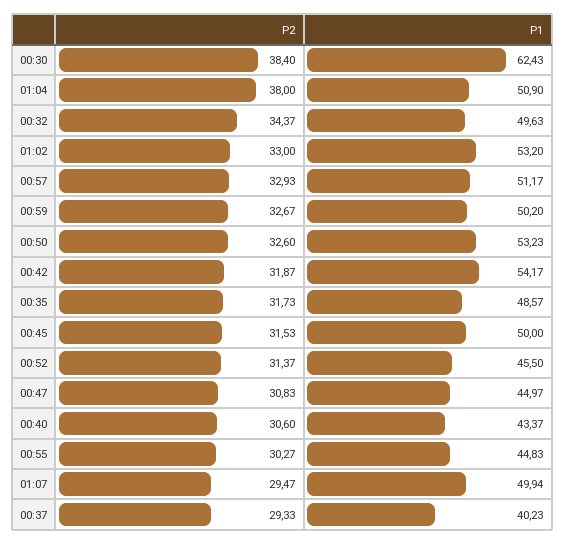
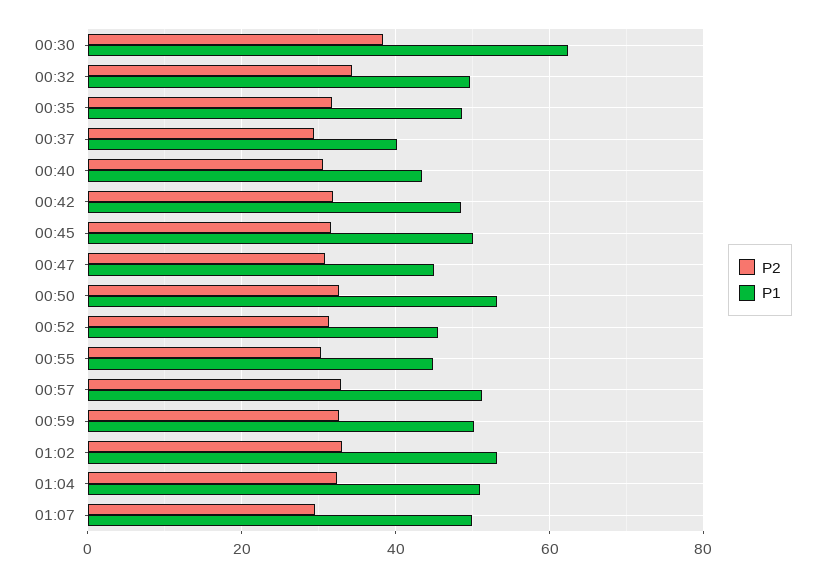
  {
    "P2": {
      "00:30": 38.4,
-     "01:04": 38,
+     "01:04": 32,
      "00:32": 34.37,
      "01:02": 33,
      "00:57": 32.93,
      "00:59": 32.67,
      "00:50": 32.6,
      "00:42": 31.87,
      "00:35": 31.73,
      "00:45": 31.53,
      "00:52": 31.37,
      "00:47": 30.83,
      "00:40": 30.6,
      "00:55": 30.27,
      "01:07": 29.47,
      "00:37": 29.33
    },
    "P1": {
      "00:30": 62.43,
      "01:04": 50.9,
      "00:32": 49.63,
      "01:02": 53.2,
      "00:57": 51.17,
      "00:59": 50.2,
      "00:50": 53.23,
-     "00:42": 54.17,
+     "00:42": 48,
      "00:35": 48.57,
      "00:45": 50,
      "00:52": 45.5,
      "00:47": 44.97,
      "00:40": 43.37,
      "00:55": 44.83,
      "01:07": 49.94,
      "00:37": 40.23
    }
  }

